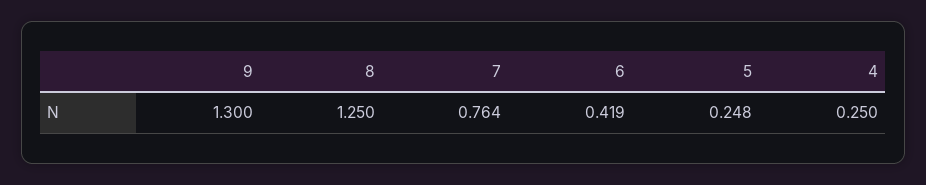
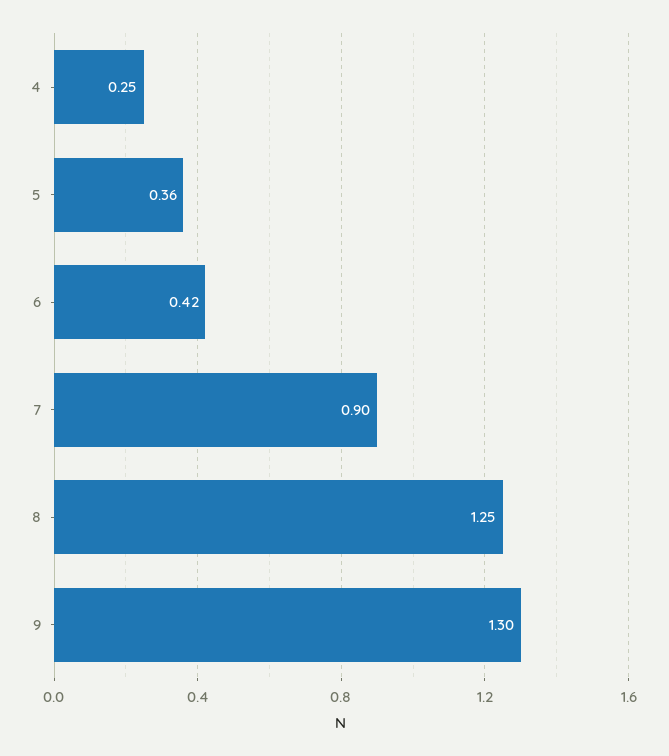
  {
    "9": 1.3,
    "8": 1.25,
-   "7": 0.764,
+   "7": 0.9,
    "6": 0.419,
-   "5": 0.248,
+   "5": 0.36,
    "4": 0.25
  }

